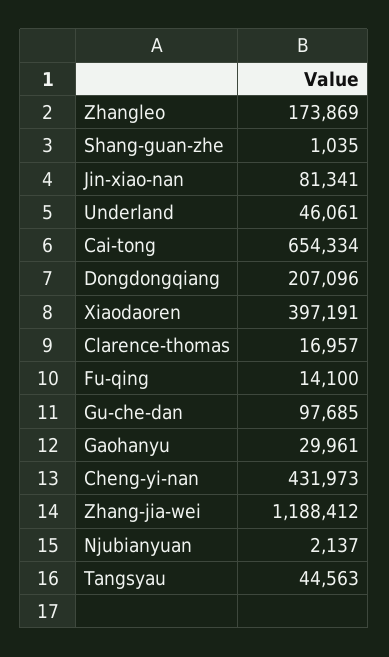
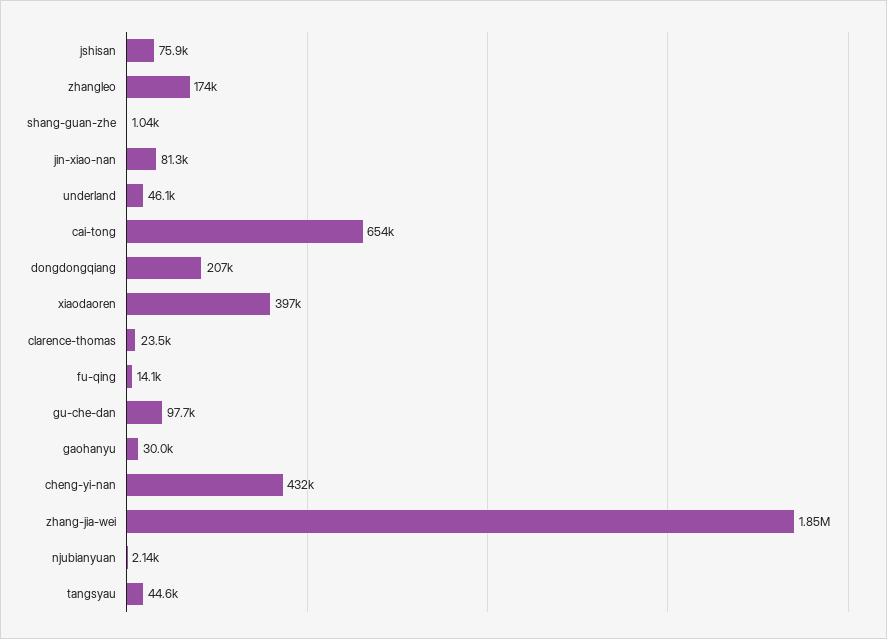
  {
    "Zhangleo": 173869,
    "Shang-guan-zhe": 1035,
    "Jin-xiao-nan": 81341,
    "Underland": 46061,
    "Cai-tong": 654334,
    "Dongdongqiang": 207096,
    "Xiaodaoren": 397191,
-   "Clarence-thomas": 16957,
+   "Clarence-thomas": 23500,
    "Fu-qing": 14100,
    "Gu-che-dan": 97685,
    "Gaohanyu": 29961,
    "Cheng-yi-nan": 431973,
-   "Zhang-jia-wei": 1188412,
+   "Zhang-jia-wei": 1850000,
    "Njubianyuan": 2137,
-   "Tangsyau": 44563
+   "Tangsyau": 44563,
+   "jshisan": 75900
  }

